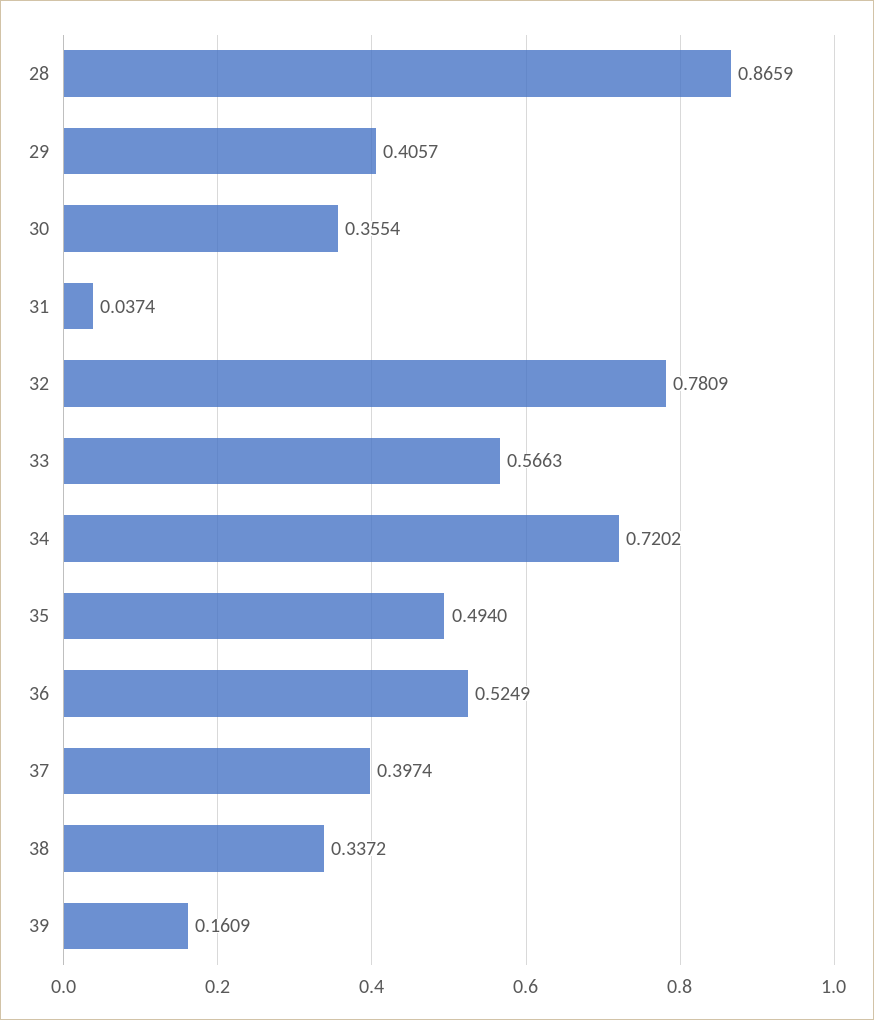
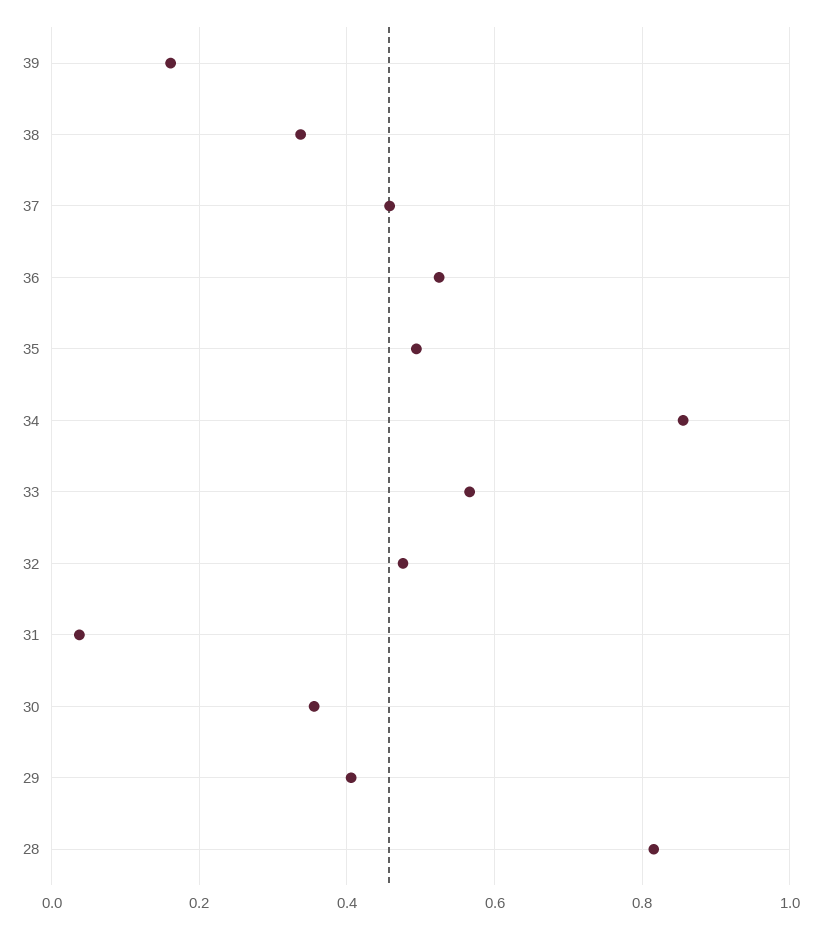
  {
-   "28": 0.8659,
+   "28": 0.82,
    "29": 0.4057,
    "30": 0.3554,
    "31": 0.0374,
-   "32": 0.7809,
+   "32": 0.48,
    "33": 0.5663,
-   "34": 0.7202,
+   "34": 0.86,
    "35": 0.494,
    "36": 0.5249,
-   "37": 0.3974,
+   "37": 0.46,
    "38": 0.3372,
    "39": 0.1609
  }

